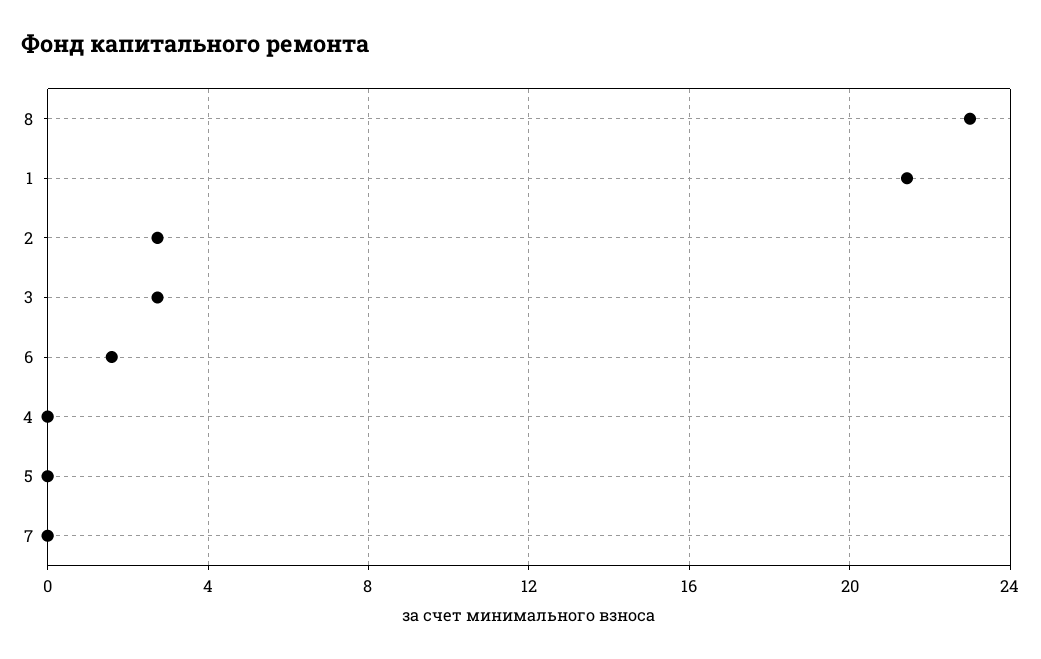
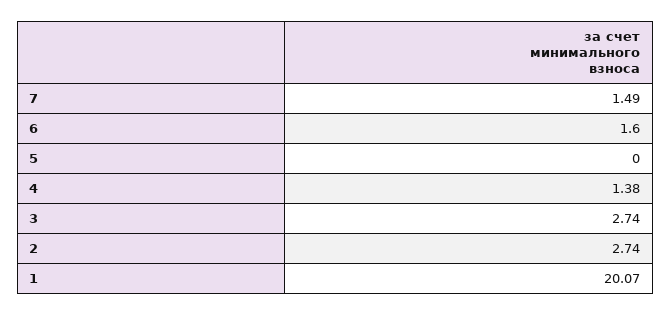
  {
-   "8": 23,
-   "1": 21.5,
+   "1": 20.07,
    "2": 2.74,
    "3": 2.74,
    "6": 1.6,
-   "4": 0,
+   "4": 1.38,
    "5": 0,
-   "7": 0
+   "7": 1.49
  }

